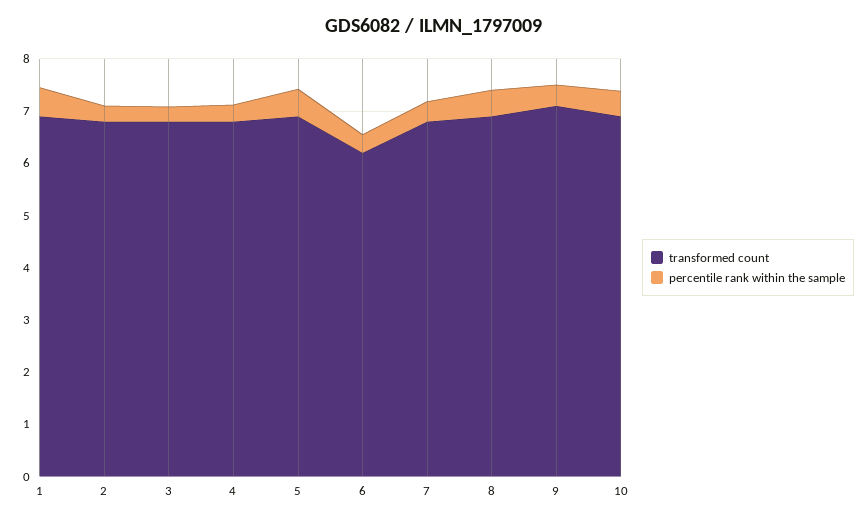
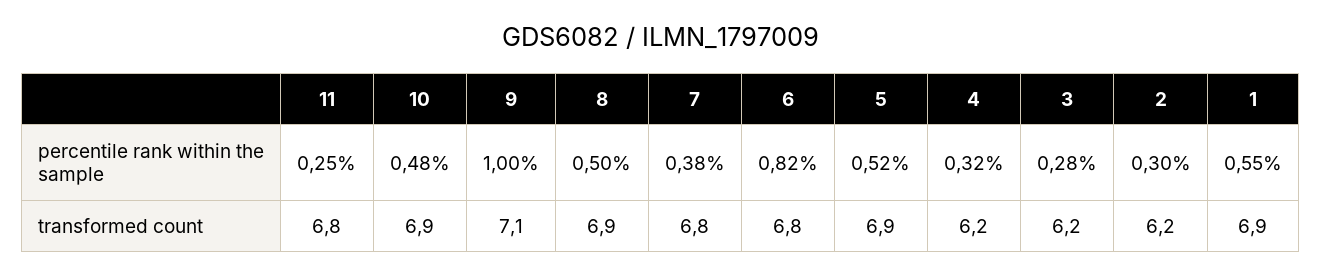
  {
    "transformed count": {
      "1": 6.9,
-     "2": 6.8,
+     "2": 6.2,
-     "3": 6.8,
+     "3": 6.2,
-     "4": 6.8,
+     "4": 6.2,
      "5": 6.9,
-     "6": 6.2,
+     "6": 6.8,
      "7": 6.8,
      "8": 6.9,
      "9": 7.1,
-     "10": 6.9
+     "10": 6.9,
+     "11": 6.8
    },
    "percentile rank within the sample": {
      "1": 0.55,
      "2": 0.3,
      "3": 0.28,
      "4": 0.32,
      "5": 0.52,
-     "6": 0.4,
+     "6": 0.82,
      "7": 0.38,
      "8": 0.5,
-     "9": 0.4,
+     "9": 1,
-     "10": 0.48
+     "10": 0.48,
+     "11": 0.25
    }
  }

